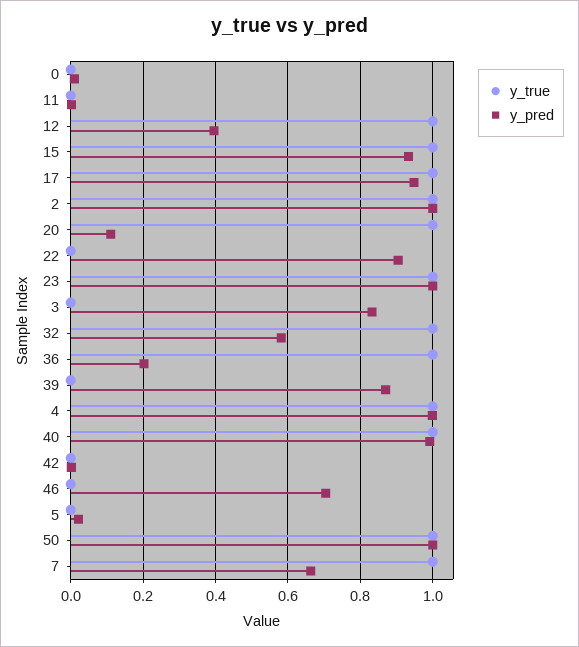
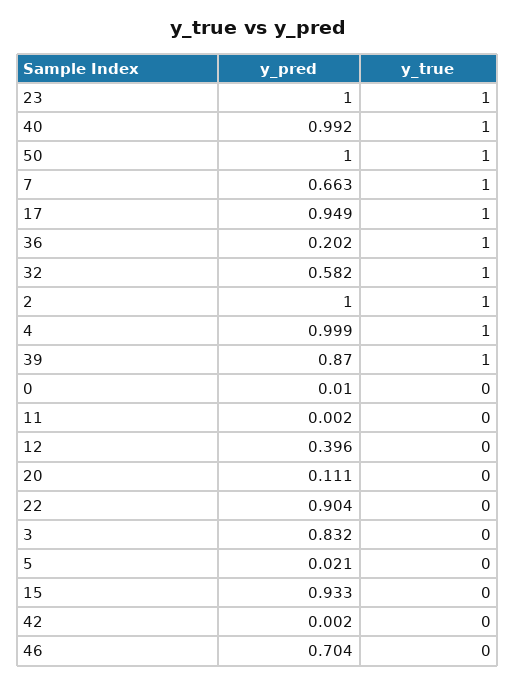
  {
    "y_true": {
      "0": 0,
      "11": 0,
-     "12": 1,
+     "12": 0,
-     "15": 1,
+     "15": 0,
      "17": 1,
      "2": 1,
-     "20": 1,
+     "20": 0,
      "22": 0,
      "23": 1,
      "3": 0,
      "32": 1,
      "36": 1,
-     "39": 0,
+     "39": 1,
      "4": 1,
      "40": 1,
      "42": 0,
      "46": 0,
      "5": 0,
      "50": 1,
      "7": 1
    },
    "y_pred": {
      "0": 0.01,
      "11": 0.002,
      "12": 0.396,
      "15": 0.933,
      "17": 0.949,
      "2": 1,
      "20": 0.111,
      "22": 0.904,
      "23": 1,
      "3": 0.832,
      "32": 0.582,
      "36": 0.202,
      "39": 0.87,
      "4": 0.999,
      "40": 0.992,
      "42": 0.002,
      "46": 0.704,
      "5": 0.021,
      "50": 1,
      "7": 0.663
    }
  }

